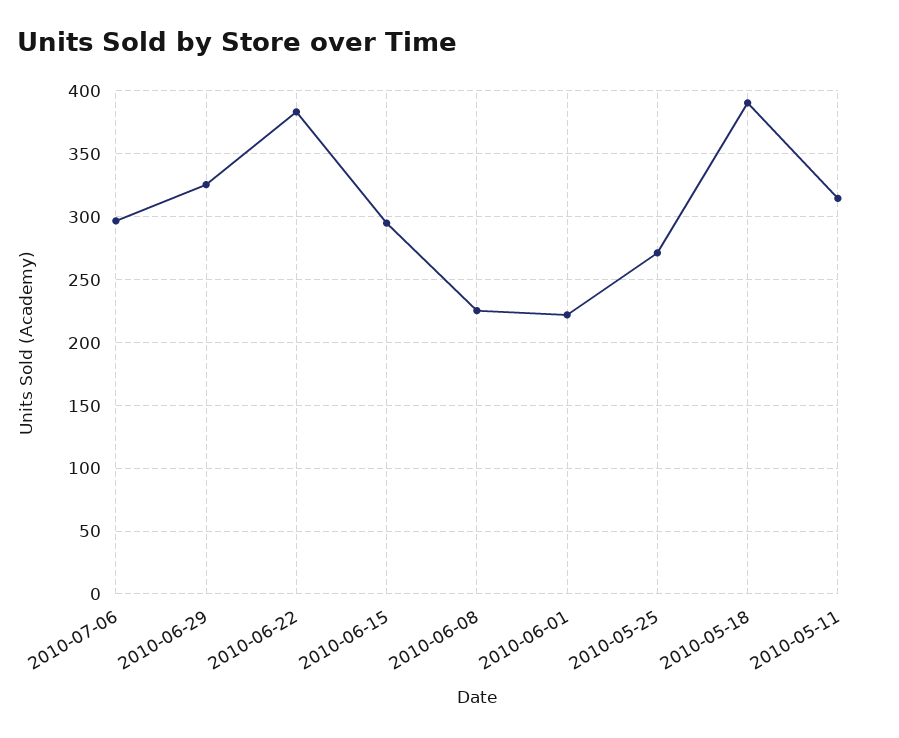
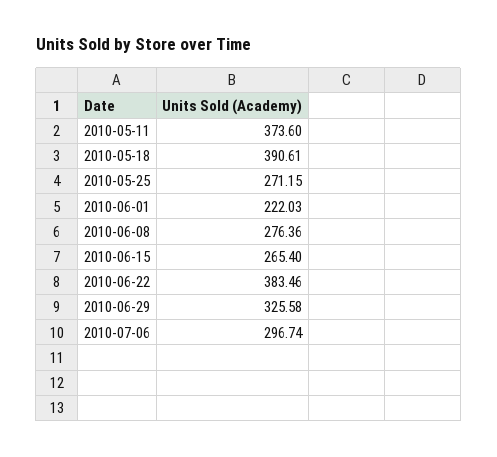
  {
    "2010-07-06": 296.74,
    "2010-06-29": 325.58,
    "2010-06-22": 383.46,
-   "2010-06-15": 295,
+   "2010-06-15": 265.4,
-   "2010-06-08": 225,
+   "2010-06-08": 276.36,
    "2010-06-01": 222.03,
    "2010-05-25": 271.15,
    "2010-05-18": 390.61,
-   "2010-05-11": 315
+   "2010-05-11": 373.6
  }

